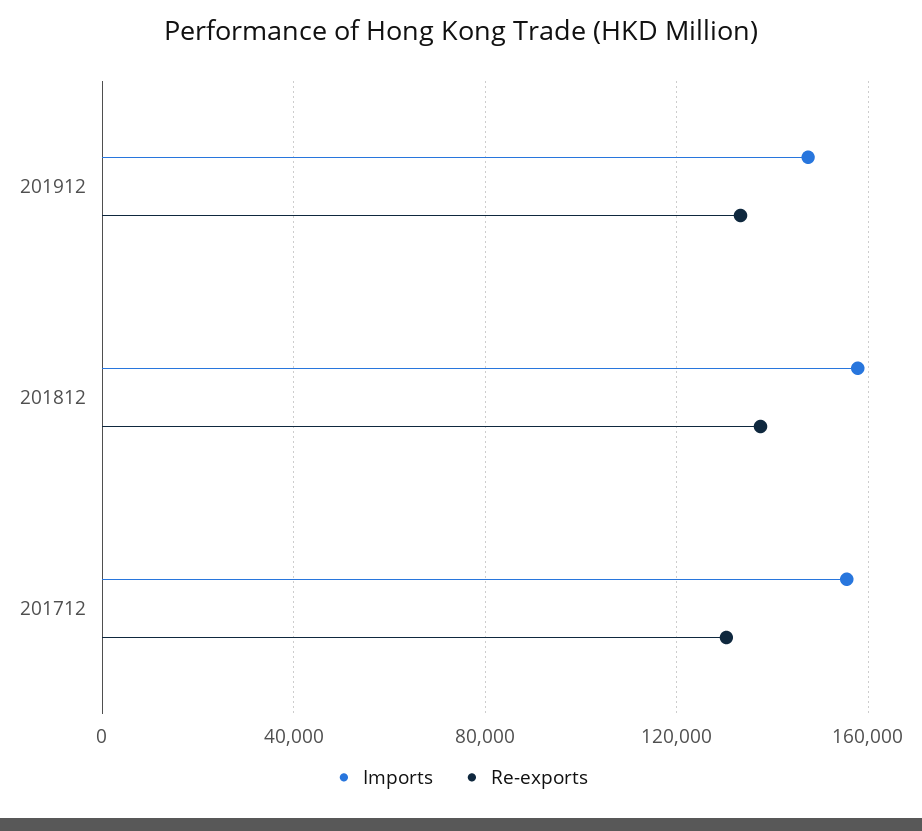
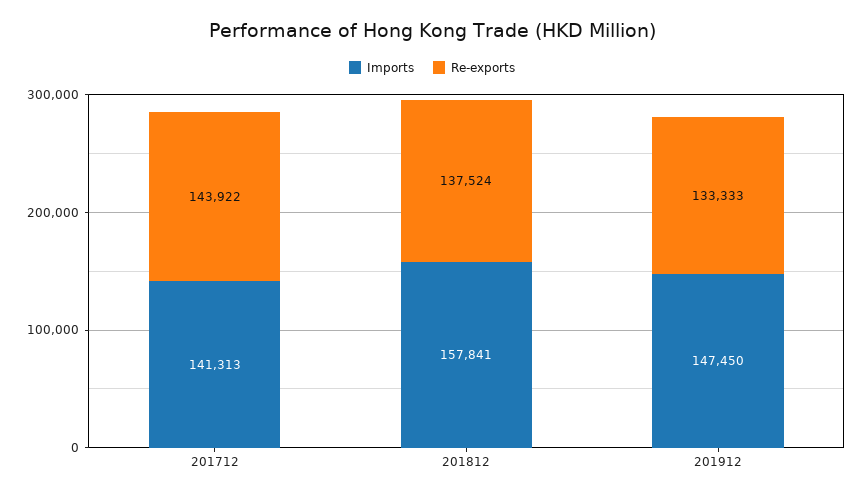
  {
    "Imports": {
      "201912": 147450,
      "201812": 157841,
-     "201712": 155000
+     "201712": 141313
    },
    "Re-exports": {
      "201912": 133333,
      "201812": 137524,
-     "201712": 130000
+     "201712": 143922
    }
  }

